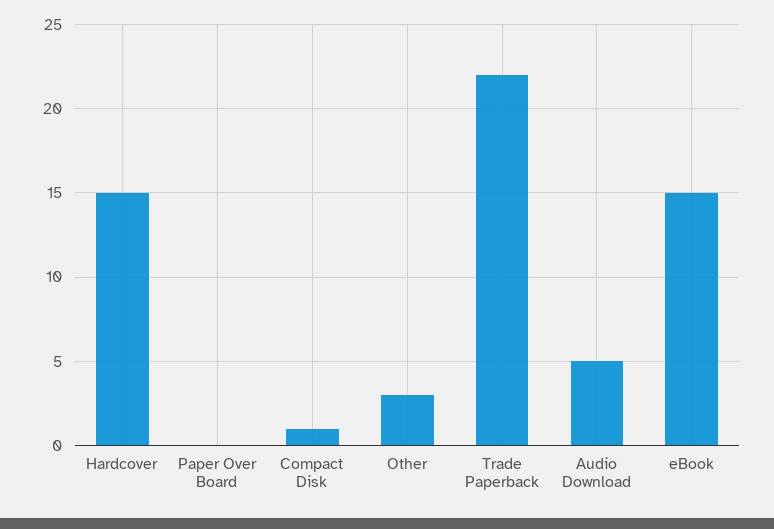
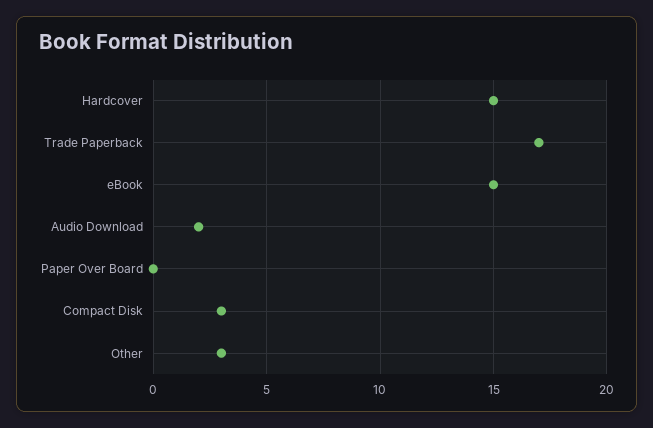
  {
    "Hardcover": 15,
    "Paper Over Board": 0,
-   "Compact Disk": 1,
+   "Compact Disk": 3,
    "Other": 3,
-   "Trade Paperback": 22,
+   "Trade Paperback": 17,
-   "Audio Download": 5,
+   "Audio Download": 2,
    "eBook": 15
  }

